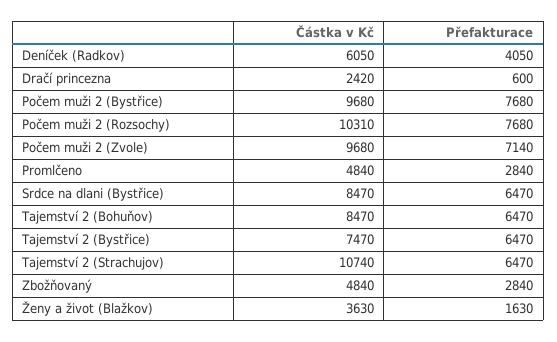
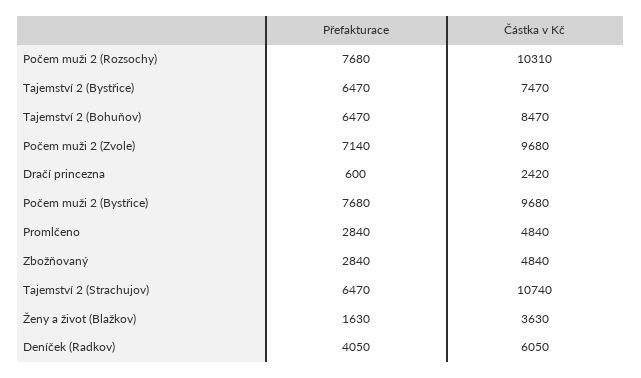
  {
    "Částka v Kč": {
      "Deníček (Radkov)": 6050,
      "Dračí princezna": 2420,
      "Počem muži 2 (Bystřice)": 9680,
      "Počem muži 2 (Rozsochy)": 10310,
      "Počem muži 2 (Zvole)": 9680,
      "Promlčeno": 4840,
-     "Srdce na dlani (Bystřice)": 8470,
      "Tajemství 2 (Bohuňov)": 8470,
      "Tajemství 2 (Bystřice)": 7470,
      "Tajemství 2 (Strachujov)": 10740,
      "Zbožňovaný": 4840,
      "Ženy a život (Blažkov)": 3630
    },
    "Přefakturace": {
      "Deníček (Radkov)": 4050,
      "Dračí princezna": 600,
      "Počem muži 2 (Bystřice)": 7680,
      "Počem muži 2 (Rozsochy)": 7680,
      "Počem muži 2 (Zvole)": 7140,
      "Promlčeno": 2840,
-     "Srdce na dlani (Bystřice)": 6470,
      "Tajemství 2 (Bohuňov)": 6470,
      "Tajemství 2 (Bystřice)": 6470,
      "Tajemství 2 (Strachujov)": 6470,
      "Zbožňovaný": 2840,
      "Ženy a život (Blažkov)": 1630
    }
  }

